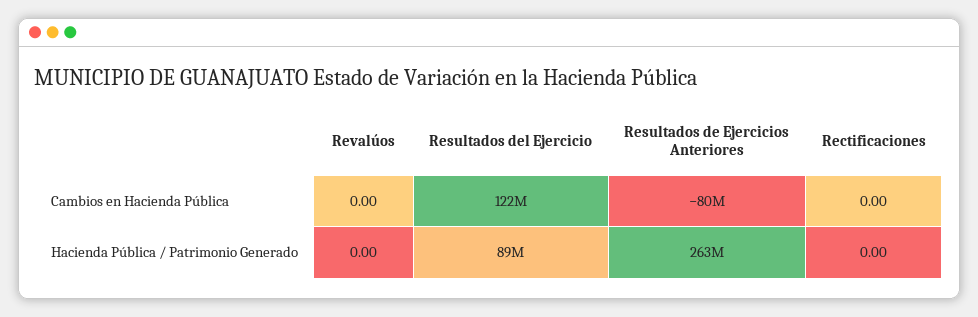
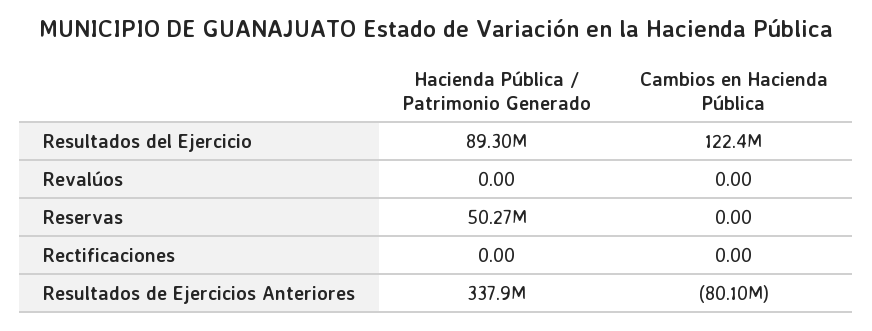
  {
    "Revalúos": {
      "Cambios en Hacienda Pública": 0,
      "Hacienda Pública / Patrimonio Generado": 0
    },
    "Resultados del Ejercicio": {
      "Cambios en Hacienda Pública": 122400000,
      "Hacienda Pública / Patrimonio Generado": 89300000
    },
    "Resultados de Ejercicios Anteriores": {
      "Cambios en Hacienda Pública": -80100000,
-     "Hacienda Pública / Patrimonio Generado": 263000000
+     "Hacienda Pública / Patrimonio Generado": 337900000
    },
    "Rectificaciones": {
      "Cambios en Hacienda Pública": 0,
      "Hacienda Pública / Patrimonio Generado": 0
-   }
+   },
+   "Reservas": {
+     "Hacienda Pública / Patrimonio Generado": 50270000,
+     "Cambios en Hacienda Pública": 0
+   }
  }

